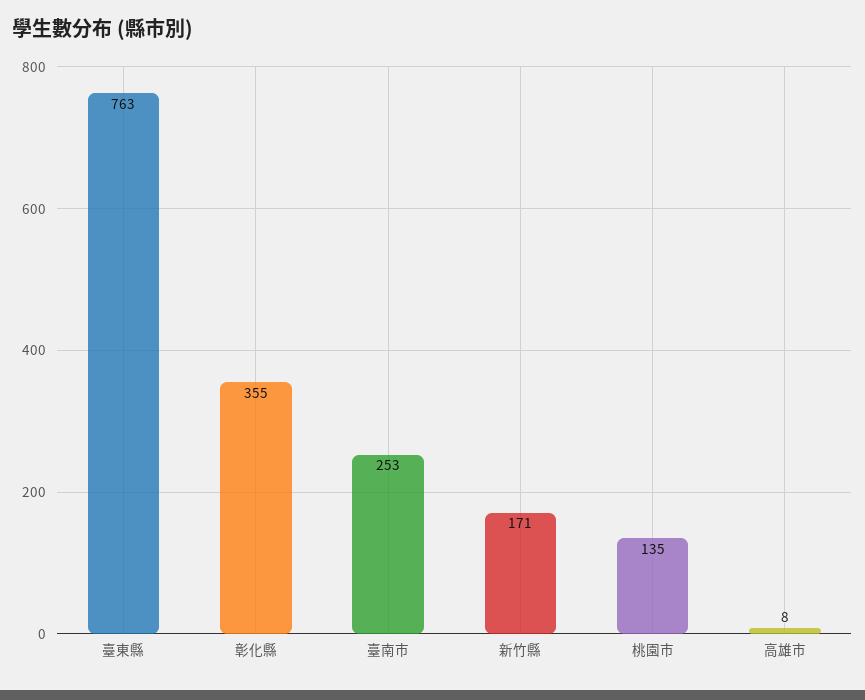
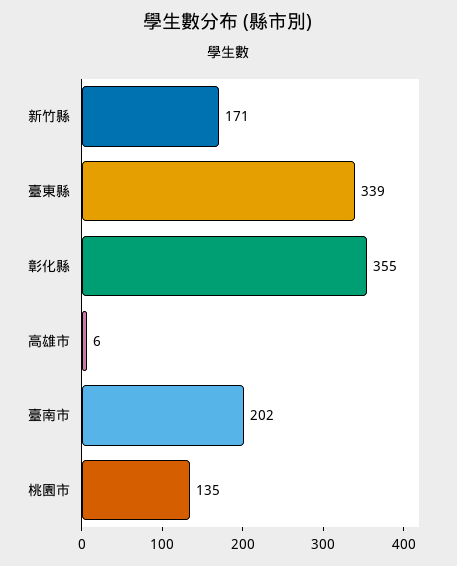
  {
-   "臺東縣": 763,
+   "臺東縣": 339,
    "彰化縣": 355,
-   "臺南市": 253,
+   "臺南市": 202,
    "新竹縣": 171,
    "桃園市": 135,
-   "高雄市": 8
+   "高雄市": 6
  }

